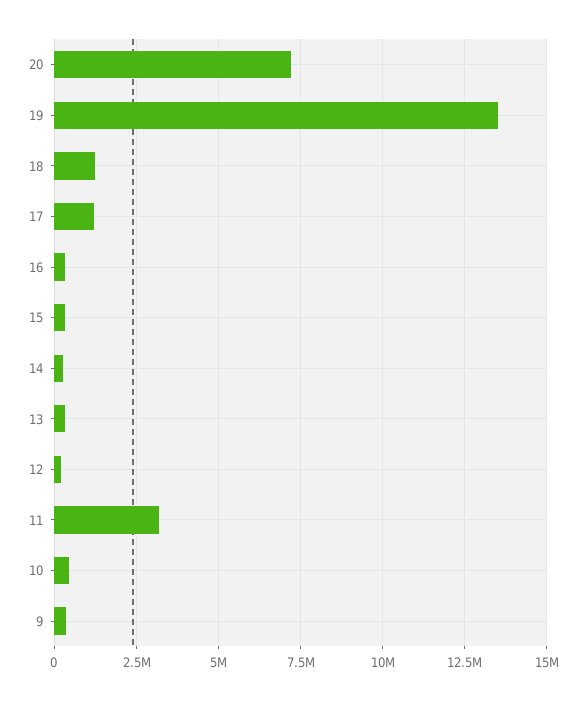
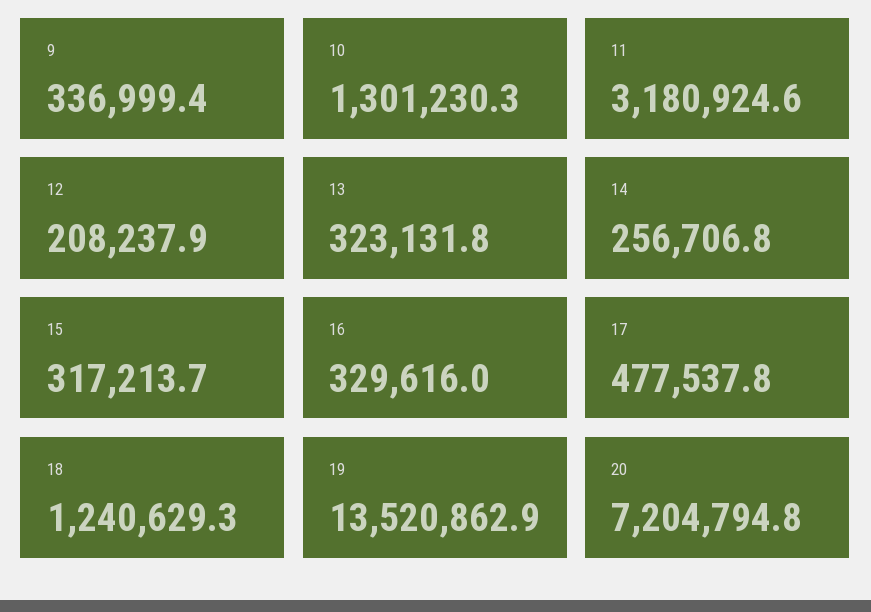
  {
    "20": 7204794.8,
    "19": 13520862.9,
    "18": 1240629.3,
-   "17": 1250000,
+   "17": 477537.8,
    "16": 329616,
    "15": 317213.7,
    "14": 256706.8,
    "13": 323131.8,
    "12": 208237.9,
    "11": 3180924.6,
-   "10": 500000,
+   "10": 1301230.3,
    "9": 336999.4
  }

